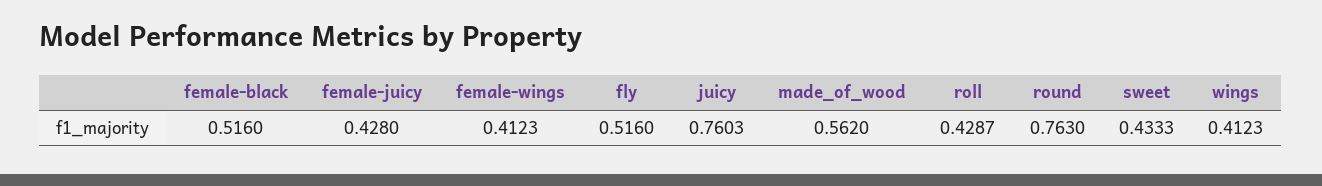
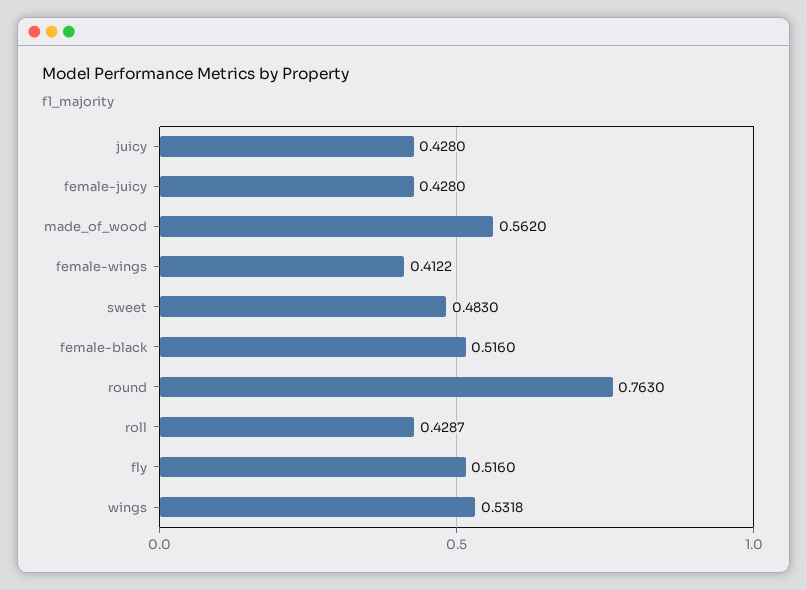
  {
    "female-black": 0.516,
    "female-juicy": 0.428,
-   "female-wings": 0.4123,
+   "female-wings": 0.4122,
    "fly": 0.516,
-   "juicy": 0.7603,
+   "juicy": 0.428,
    "made_of_wood": 0.562,
    "roll": 0.4287,
    "round": 0.763,
-   "sweet": 0.4333,
+   "sweet": 0.483,
-   "wings": 0.4123
+   "wings": 0.5318
  }

